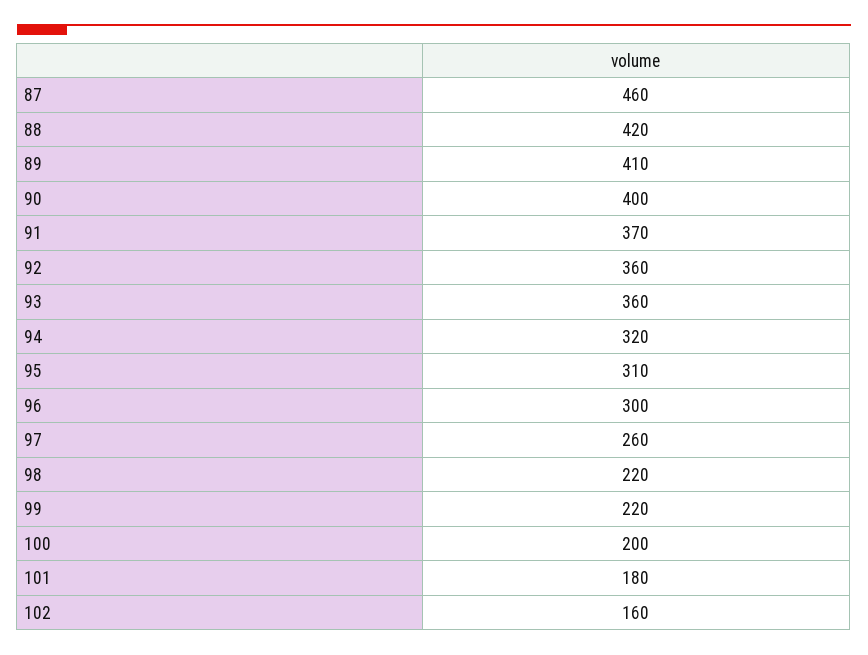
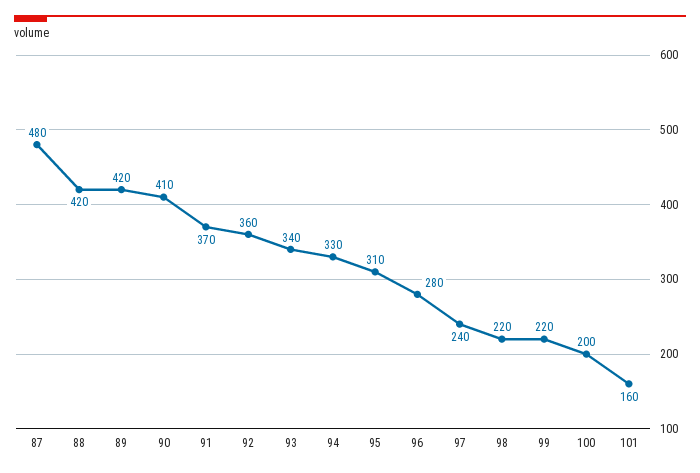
  {
-   "87": 460,
+   "87": 480,
    "88": 420,
-   "89": 410,
+   "89": 420,
-   "90": 400,
+   "90": 410,
    "91": 370,
    "92": 360,
-   "93": 360,
+   "93": 340,
-   "94": 320,
+   "94": 330,
    "95": 310,
-   "96": 300,
+   "96": 280,
-   "97": 260,
+   "97": 240,
    "98": 220,
    "99": 220,
    "100": 200,
-   "101": 180,
+   "101": 160
-   "102": 160
  }

